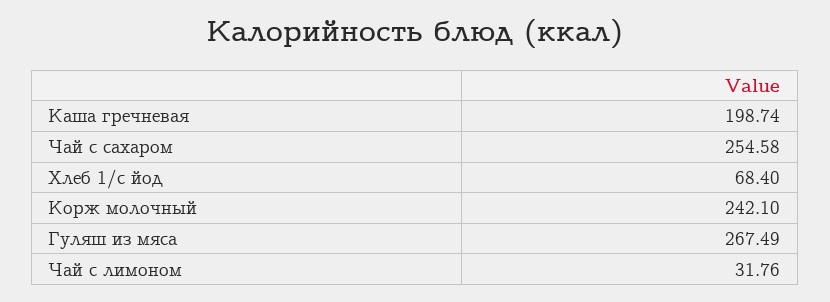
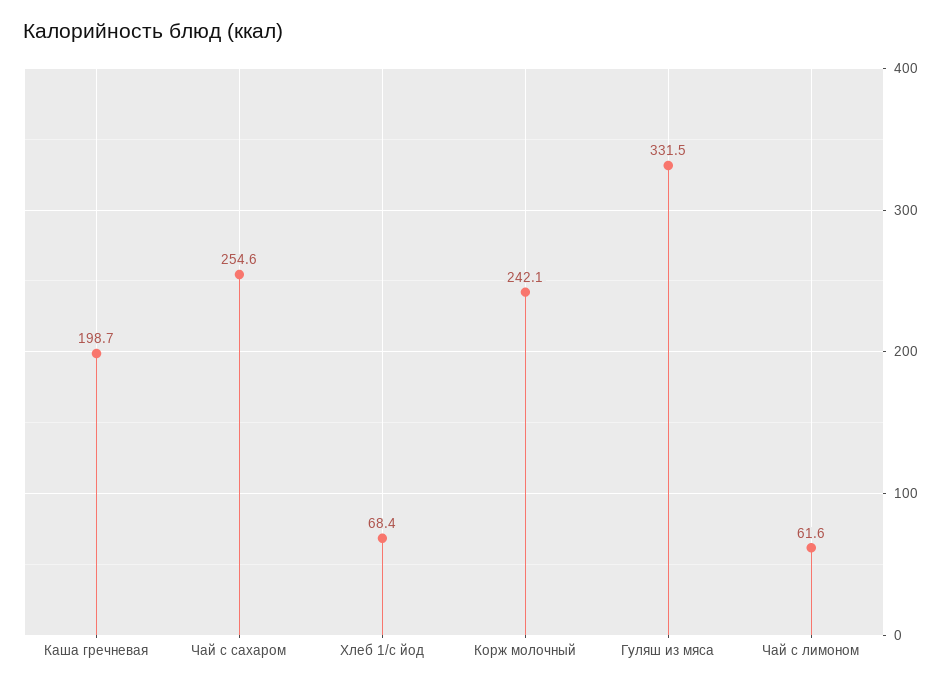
  {
    "Каша гречневая": 198.74,
    "Чай с сахаром": 254.58,
    "Хлеб 1/с йод": 68.4,
    "Корж молочный": 242.1,
-   "Гуляш из мяса": 267.49,
+   "Гуляш из мяса": 331.5,
-   "Чай с лимоном": 31.76
+   "Чай с лимоном": 61.6
  }

